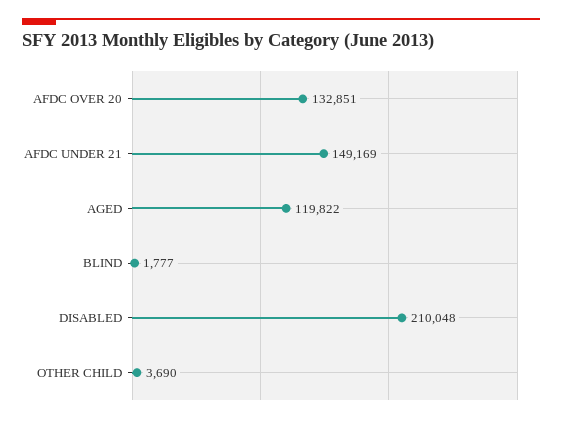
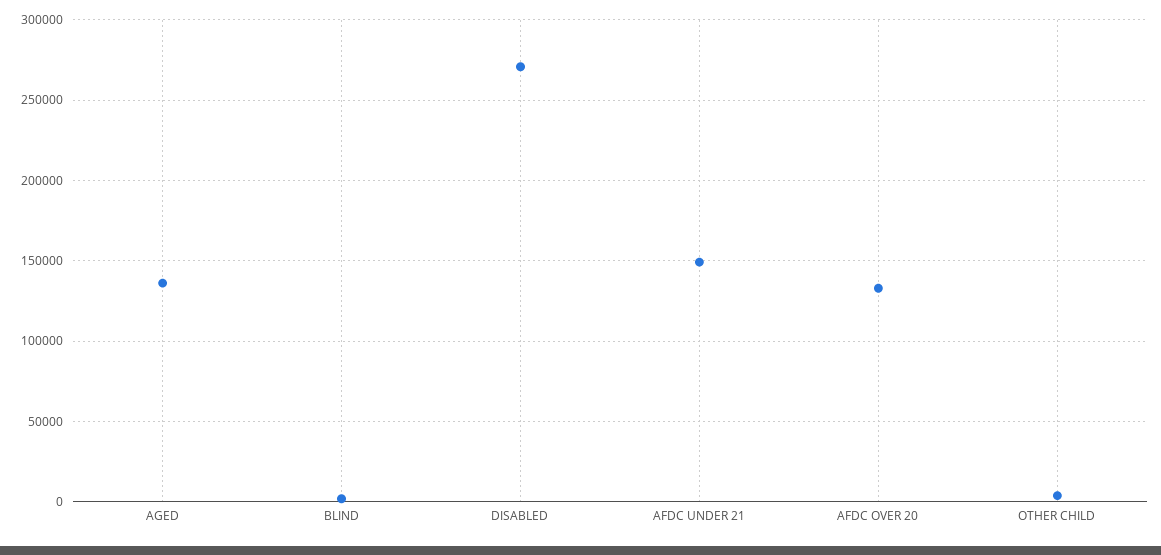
  {
    "AFDC OVER 20": 132851,
    "AFDC UNDER 21": 149169,
-   "AGED": 119822,
+   "AGED": 135000,
    "BLIND": 1777,
-   "DISABLED": 210048,
+   "DISABLED": 270000,
    "OTHER CHILD": 3690
  }

